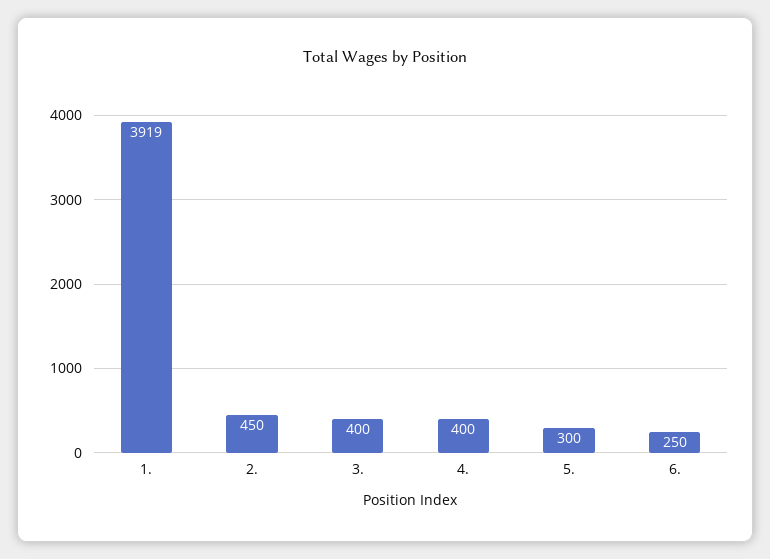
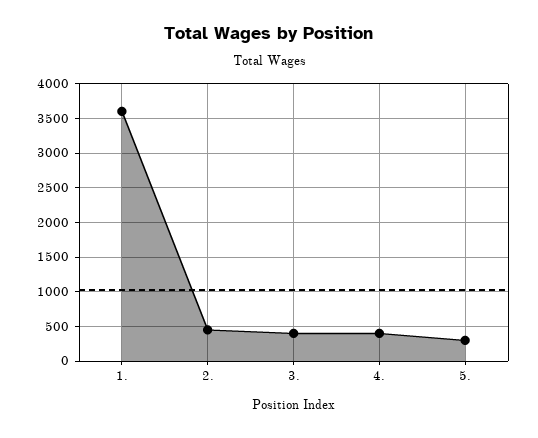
  {
-   "1.": 3919,
+   "1.": 3600,
    "2.": 450,
    "3.": 400,
    "4.": 400,
-   "5.": 300,
+   "5.": 300
-   "6.": 250
  }

